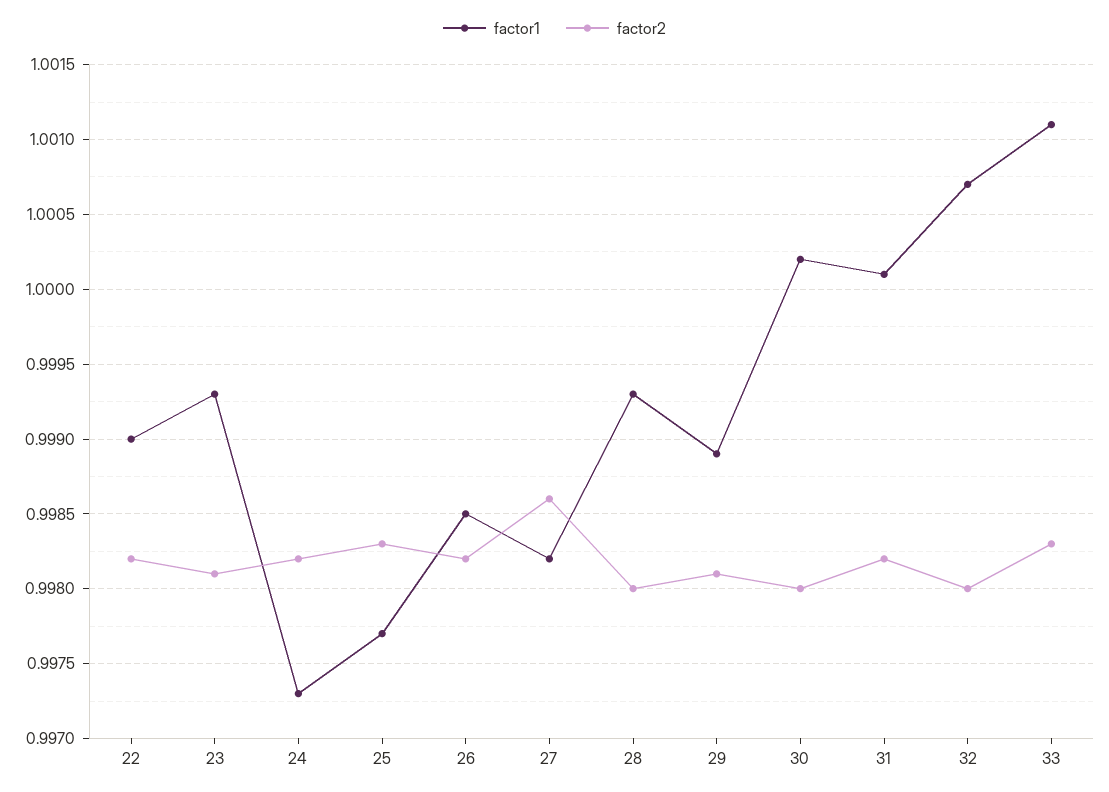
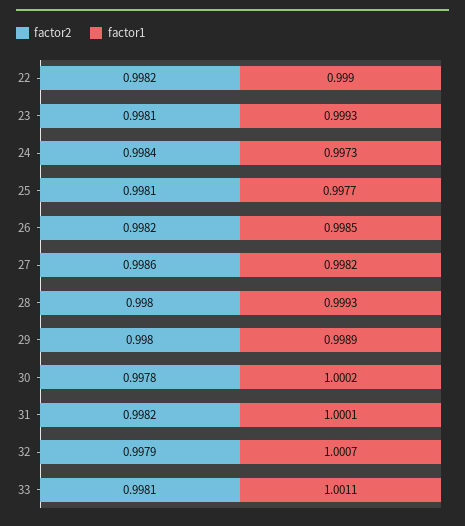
  {
    "factor1": {
      "22": 0.999,
      "23": 0.9993,
      "24": 0.9973,
      "25": 0.9977,
      "26": 0.9985,
      "27": 0.9982,
      "28": 0.9993,
      "29": 0.9989,
      "30": 1.0002,
      "31": 1.0001,
      "32": 1.0007,
      "33": 1.0011
    },
    "factor2": {
      "22": 0.9982,
      "23": 0.9981,
-     "24": 0.9982,
+     "24": 0.9984,
-     "25": 0.9983,
+     "25": 0.9981,
      "26": 0.9982,
      "27": 0.9986,
      "28": 0.998,
-     "29": 0.9981,
+     "29": 0.998,
-     "30": 0.998,
+     "30": 0.9978,
      "31": 0.9982,
-     "32": 0.998,
+     "32": 0.9979,
-     "33": 0.9983
+     "33": 0.9981
    }
  }

